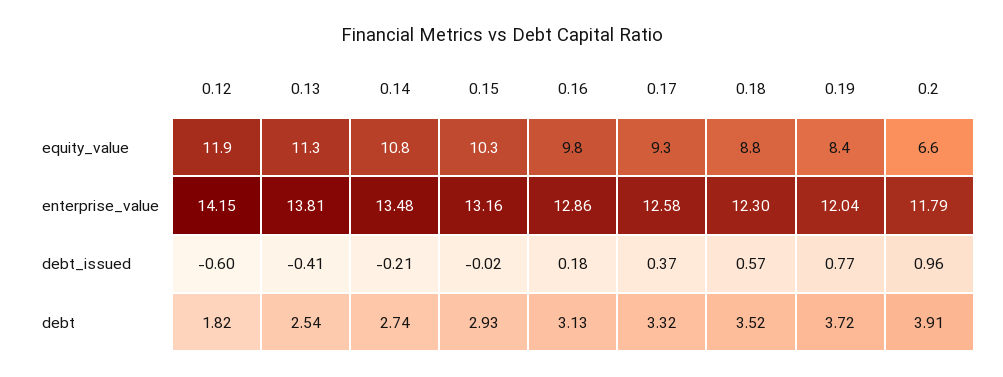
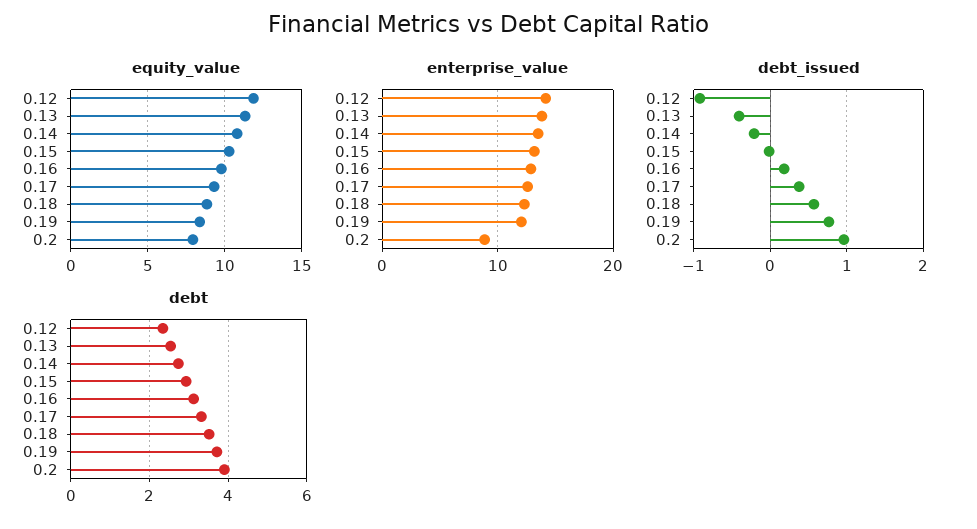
  {
    "equity_value": {
      "0.12": 11.9,
      "0.13": 11.3,
      "0.14": 10.8,
      "0.15": 10.3,
      "0.16": 9.8,
      "0.17": 9.3,
      "0.18": 8.8,
      "0.19": 8.4,
-     "0.2": 6.6
+     "0.2": 8
    },
    "enterprise_value": {
      "0.12": 14.15,
      "0.13": 13.81,
      "0.14": 13.48,
      "0.15": 13.16,
      "0.16": 12.86,
      "0.17": 12.58,
      "0.18": 12.3,
      "0.19": 12.04,
-     "0.2": 11.79
+     "0.2": 9
    },
    "debt_issued": {
-     "0.12": -0.6,
+     "0.12": -0.9,
      "0.13": -0.41,
      "0.14": -0.21,
      "0.15": -0.02,
      "0.16": 0.18,
      "0.17": 0.37,
      "0.18": 0.57,
      "0.19": 0.77,
      "0.2": 0.96
    },
    "debt": {
-     "0.12": 1.82,
+     "0.12": 2.4,
      "0.13": 2.54,
      "0.14": 2.74,
      "0.15": 2.93,
      "0.16": 3.13,
      "0.17": 3.32,
      "0.18": 3.52,
      "0.19": 3.72,
      "0.2": 3.91
    }
  }

